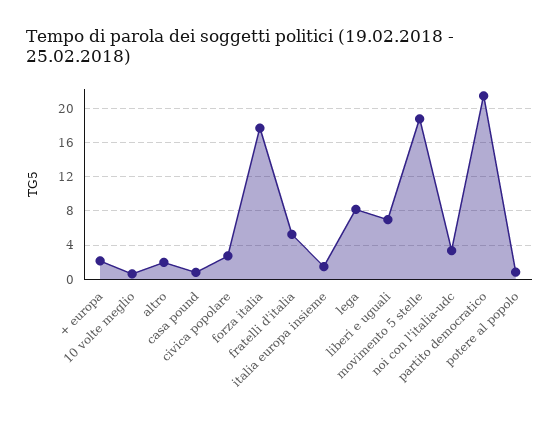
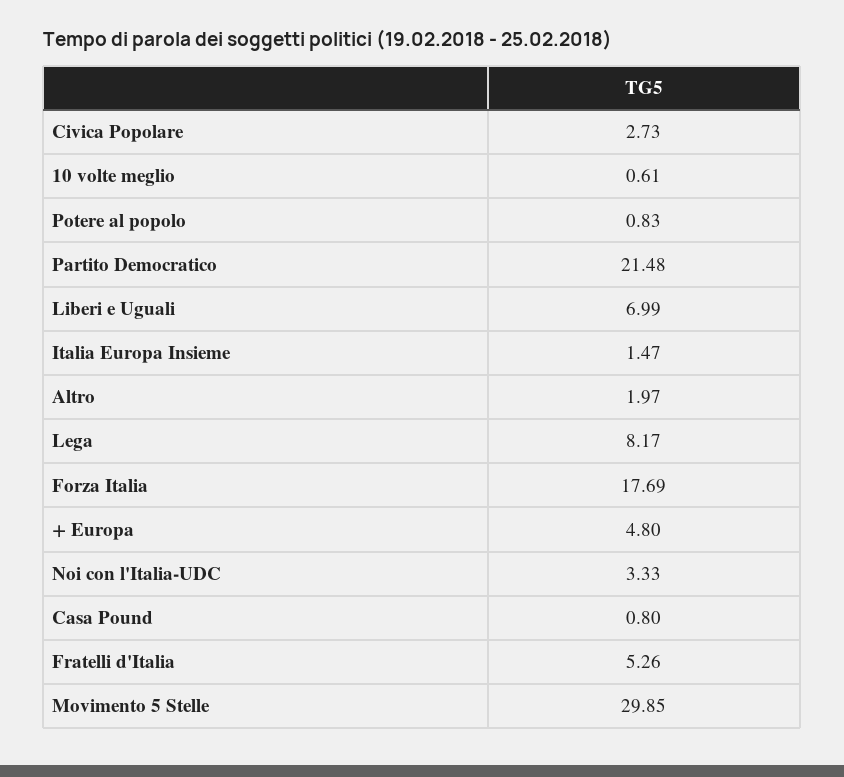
  {
-   "+ europa": 2,
+   "+ europa": 4.8,
    "10 volte meglio": 0.61,
    "altro": 1.97,
    "casa pound": 0.8,
    "civica popolare": 2.73,
    "forza italia": 17.69,
    "fratelli d'italia": 5.26,
    "italia europa insieme": 1.47,
    "lega": 8.17,
    "liberi e uguali": 6.99,
-   "movimento 5 stelle": 19,
+   "movimento 5 stelle": 29.85,
    "noi con l'italia-udc": 3.33,
    "partito democratico": 21.48,
    "potere al popolo": 0.83
  }

